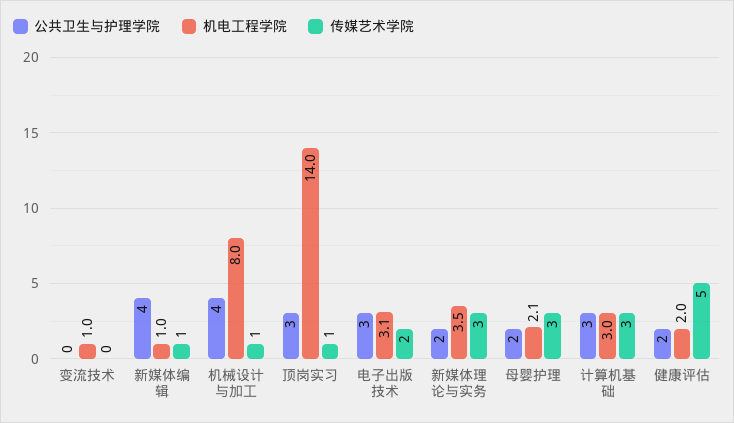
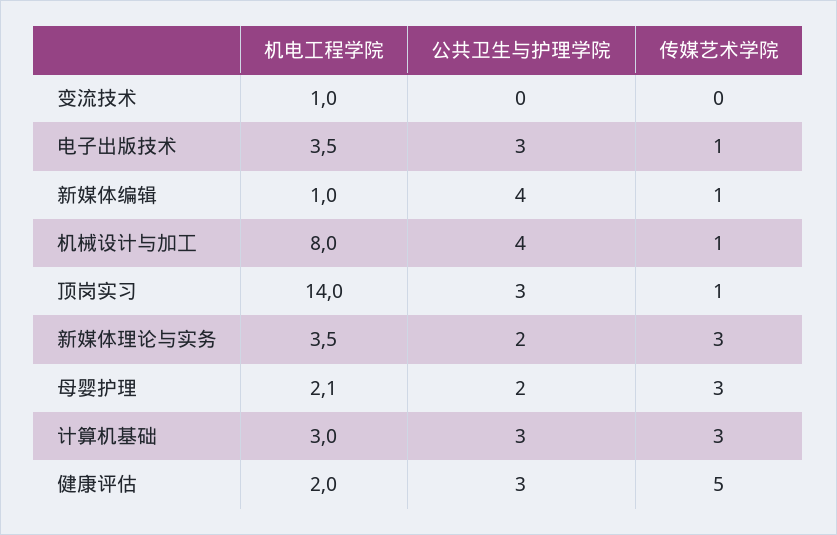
  {
    "公共卫生与护理学院": {
      "变流技术": 0,
      "新媒体编辑": 4,
      "机械设计与加工": 4,
      "顶岗实习": 3,
      "电子出版技术": 3,
      "新媒体理论与实务": 2,
      "母婴护理": 2,
      "计算机基础": 3,
-     "健康评估": 2
+     "健康评估": 3
    },
    "机电工程学院": {
      "变流技术": 1,
      "新媒体编辑": 1,
      "机械设计与加工": 8,
      "顶岗实习": 14,
-     "电子出版技术": 3.1,
+     "电子出版技术": 3.5,
      "新媒体理论与实务": 3.5,
      "母婴护理": 2.1,
      "计算机基础": 3,
      "健康评估": 2
    },
    "传媒艺术学院": {
      "变流技术": 0,
      "新媒体编辑": 1,
      "机械设计与加工": 1,
      "顶岗实习": 1,
-     "电子出版技术": 2,
+     "电子出版技术": 1,
      "新媒体理论与实务": 3,
      "母婴护理": 3,
      "计算机基础": 3,
      "健康评估": 5
    }
  }

